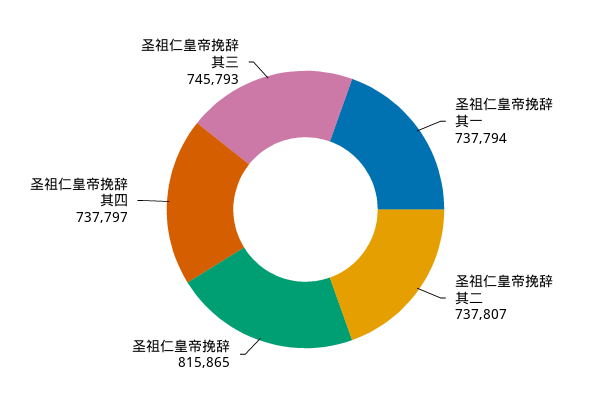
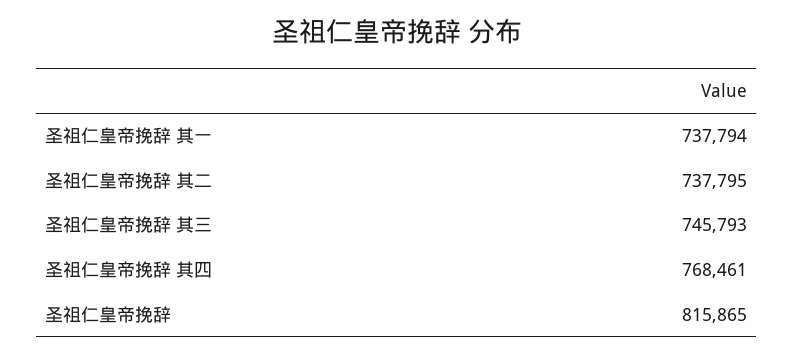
  {
    "圣祖仁皇帝挽辞 其一": 737794,
-   "圣祖仁皇帝挽辞 其二": 737807,
+   "圣祖仁皇帝挽辞 其二": 737795,
    "圣祖仁皇帝挽辞": 815865,
-   "圣祖仁皇帝挽辞 其四": 737797,
+   "圣祖仁皇帝挽辞 其四": 768461,
    "圣祖仁皇帝挽辞 其三": 745793
  }

